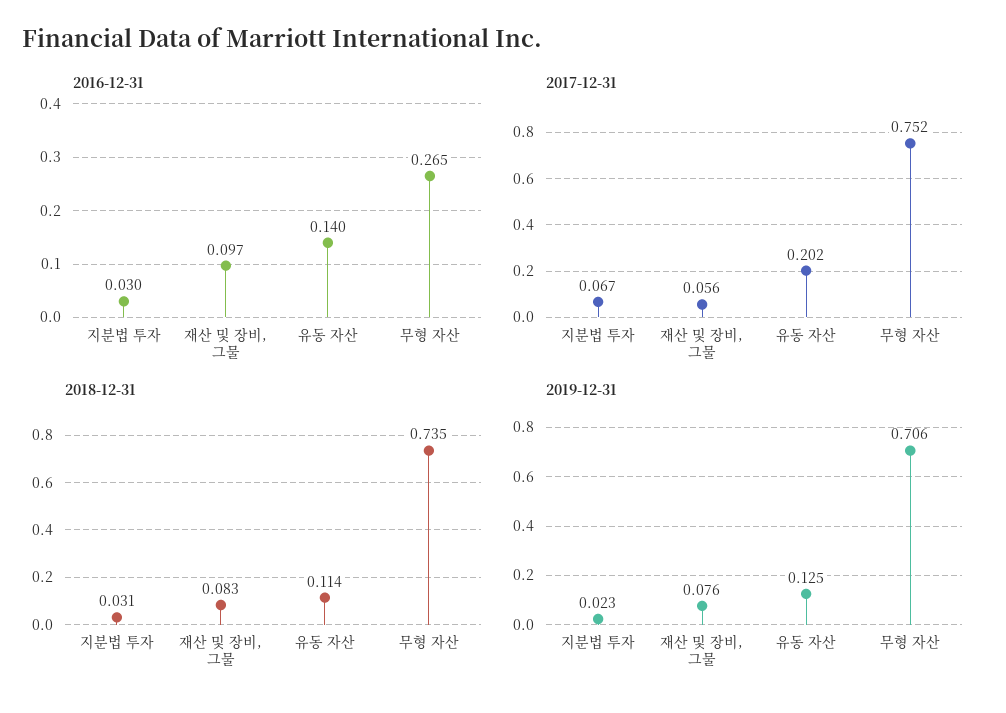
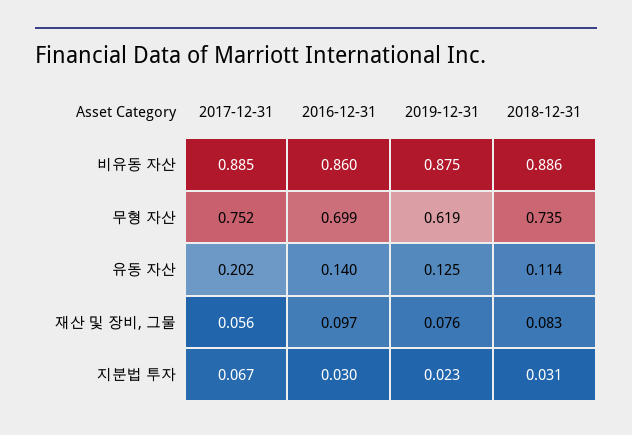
  {
    "2016-12-31": {
      "지분법 투자": 0.03,
      "재산 및 장비, 그물": 0.097,
      "유동 자산": 0.14,
-     "무형 자산": 0.265
+     "무형 자산": 0.699,
+     "비유동 자산": 0.86
    },
    "2017-12-31": {
      "지분법 투자": 0.067,
      "재산 및 장비, 그물": 0.056,
      "유동 자산": 0.202,
-     "무형 자산": 0.752
+     "무형 자산": 0.752,
+     "비유동 자산": 0.885
    },
    "2018-12-31": {
      "지분법 투자": 0.031,
      "재산 및 장비, 그물": 0.083,
      "유동 자산": 0.114,
-     "무형 자산": 0.735
+     "무형 자산": 0.735,
+     "비유동 자산": 0.886
    },
    "2019-12-31": {
      "지분법 투자": 0.023,
      "재산 및 장비, 그물": 0.076,
      "유동 자산": 0.125,
-     "무형 자산": 0.706
+     "무형 자산": 0.619,
+     "비유동 자산": 0.875
    }
  }

